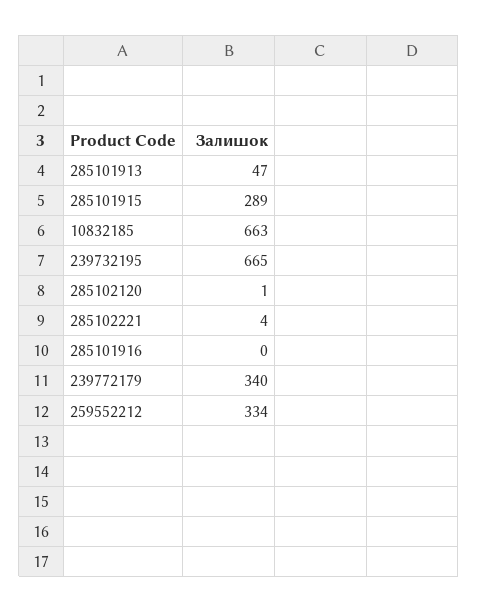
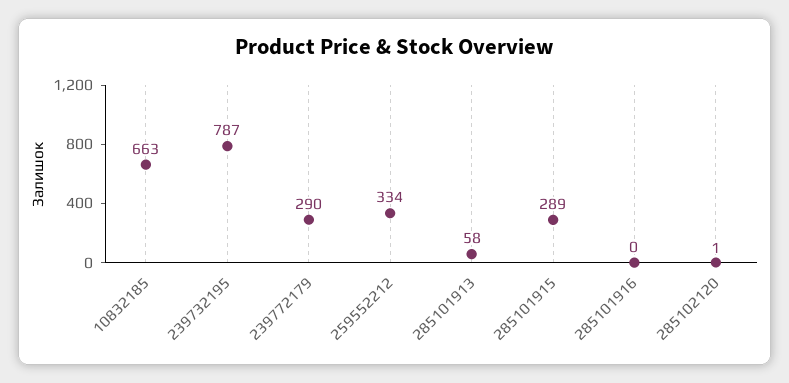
  {
-   "285101913": 47,
+   "285101913": 58,
    "285101915": 289,
    "10832185": 663,
-   "239732195": 665,
+   "239732195": 787,
    "285102120": 1,
-   "285102221": 4,
    "285101916": 0,
-   "239772179": 340,
+   "239772179": 290,
    "259552212": 334
  }

